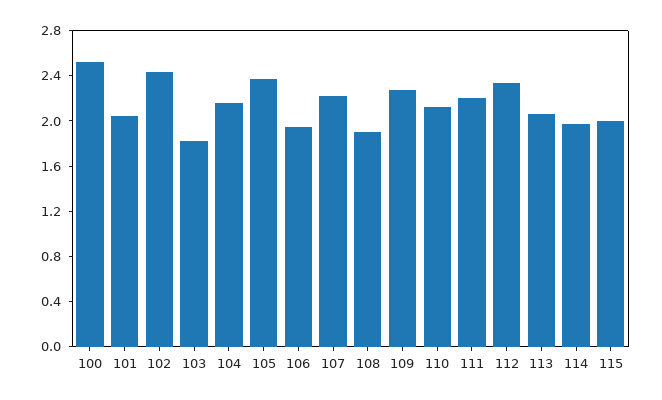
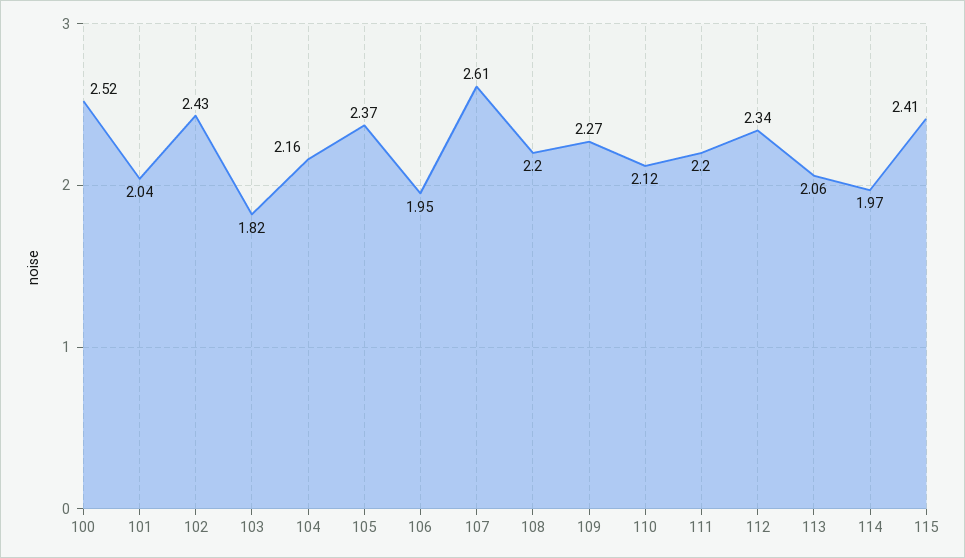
  {
    "100": 2.52,
    "101": 2.04,
    "102": 2.43,
    "103": 1.82,
    "104": 2.16,
    "105": 2.37,
    "106": 1.95,
-   "107": 2.2,
+   "107": 2.61,
-   "108": 1.9,
+   "108": 2.2,
    "109": 2.27,
    "110": 2.12,
    "111": 2.2,
    "112": 2.34,
    "113": 2.06,
    "114": 1.97,
-   "115": 2
+   "115": 2.41
  }

